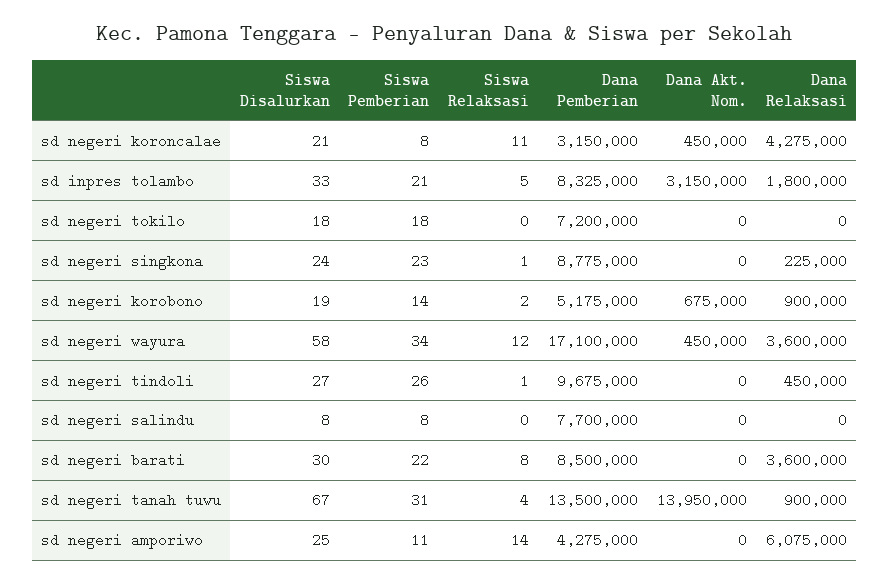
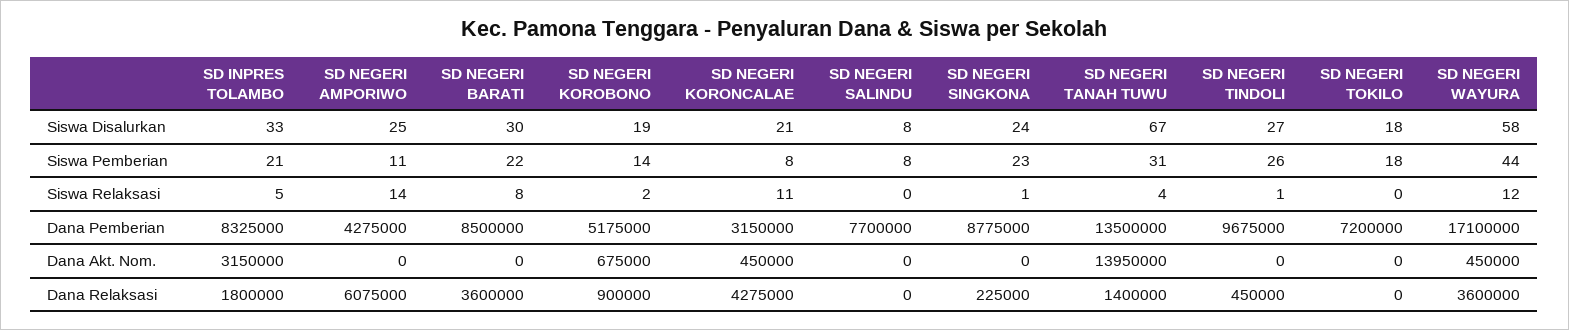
  {
    "Siswa Disalurkan": {
      "sd negeri koroncalae": 21,
      "sd inpres tolambo": 33,
      "sd negeri tokilo": 18,
      "sd negeri singkona": 24,
      "sd negeri korobono": 19,
      "sd negeri wayura": 58,
      "sd negeri tindoli": 27,
      "sd negeri salindu": 8,
      "sd negeri barati": 30,
      "sd negeri tanah tuwu": 67,
      "sd negeri amporiwo": 25
    },
    "Siswa Pemberian": {
      "sd negeri koroncalae": 8,
      "sd inpres tolambo": 21,
      "sd negeri tokilo": 18,
      "sd negeri singkona": 23,
      "sd negeri korobono": 14,
-     "sd negeri wayura": 34,
+     "sd negeri wayura": 44,
      "sd negeri tindoli": 26,
      "sd negeri salindu": 8,
      "sd negeri barati": 22,
      "sd negeri tanah tuwu": 31,
      "sd negeri amporiwo": 11
    },
    "Siswa Relaksasi": {
      "sd negeri koroncalae": 11,
      "sd inpres tolambo": 5,
      "sd negeri tokilo": 0,
      "sd negeri singkona": 1,
      "sd negeri korobono": 2,
      "sd negeri wayura": 12,
      "sd negeri tindoli": 1,
      "sd negeri salindu": 0,
      "sd negeri barati": 8,
      "sd negeri tanah tuwu": 4,
      "sd negeri amporiwo": 14
    },
    "Dana Pemberian": {
      "sd negeri koroncalae": 3150000,
      "sd inpres tolambo": 8325000,
      "sd negeri tokilo": 7200000,
      "sd negeri singkona": 8775000,
      "sd negeri korobono": 5175000,
      "sd negeri wayura": 17100000,
      "sd negeri tindoli": 9675000,
      "sd negeri salindu": 7700000,
      "sd negeri barati": 8500000,
      "sd negeri tanah tuwu": 13500000,
      "sd negeri amporiwo": 4275000
    },
    "Dana Akt. Nom.": {
      "sd negeri koroncalae": 450000,
      "sd inpres tolambo": 3150000,
      "sd negeri tokilo": 0,
      "sd negeri singkona": 0,
      "sd negeri korobono": 675000,
      "sd negeri wayura": 450000,
      "sd negeri tindoli": 0,
      "sd negeri salindu": 0,
      "sd negeri barati": 0,
      "sd negeri tanah tuwu": 13950000,
      "sd negeri amporiwo": 0
    },
    "Dana Relaksasi": {
      "sd negeri koroncalae": 4275000,
      "sd inpres tolambo": 1800000,
      "sd negeri tokilo": 0,
      "sd negeri singkona": 225000,
      "sd negeri korobono": 900000,
      "sd negeri wayura": 3600000,
      "sd negeri tindoli": 450000,
      "sd negeri salindu": 0,
      "sd negeri barati": 3600000,
-     "sd negeri tanah tuwu": 900000,
+     "sd negeri tanah tuwu": 1400000,
      "sd negeri amporiwo": 6075000
    }
  }

